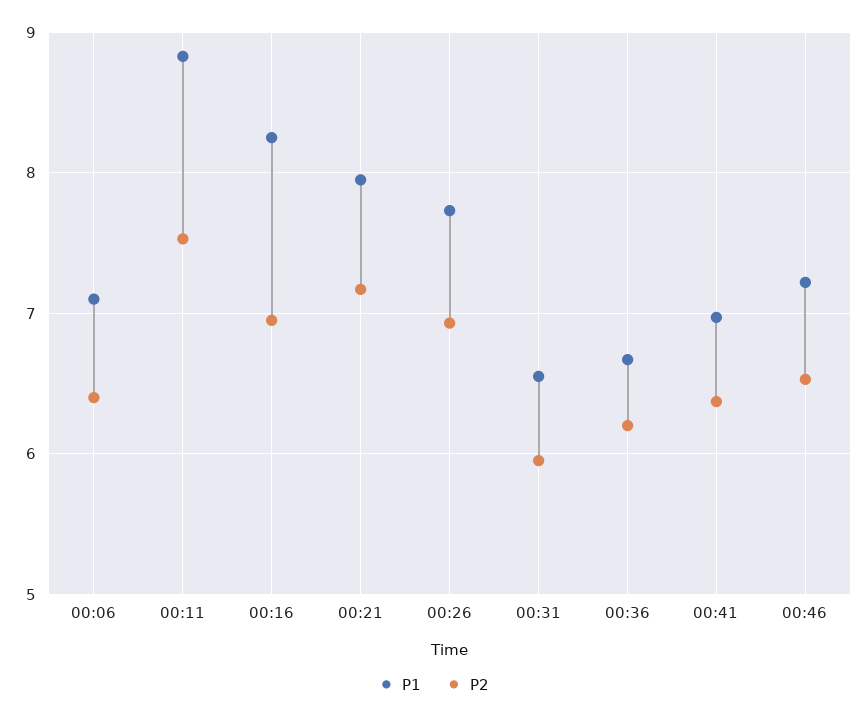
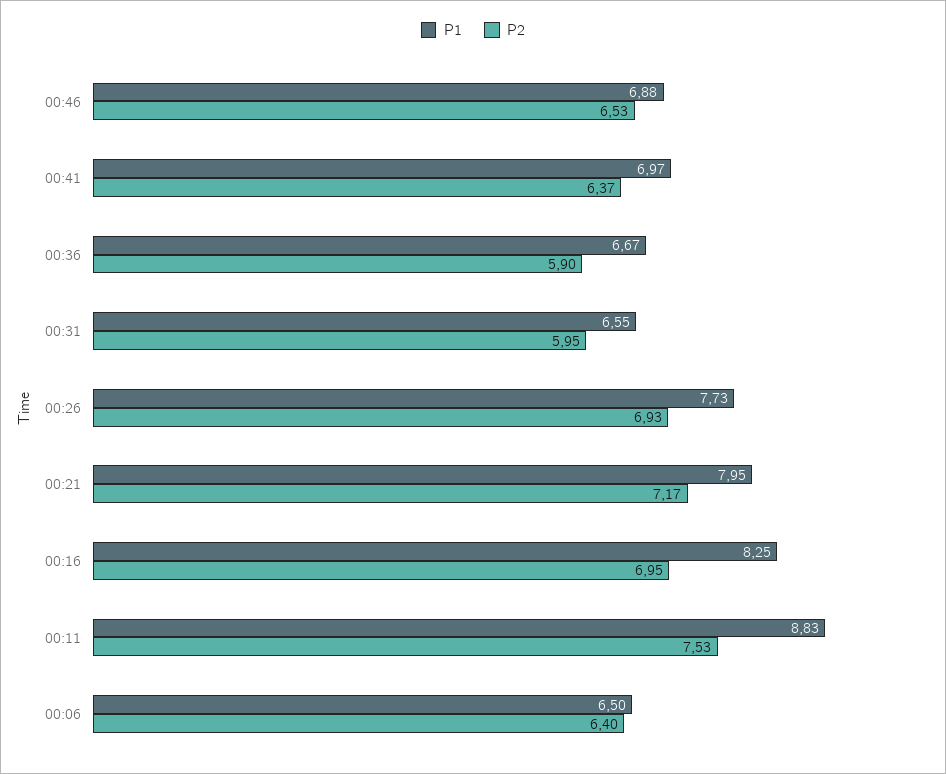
  {
    "P1": {
-     "00:06": 7.1,
+     "00:06": 6.5,
      "00:11": 8.83,
      "00:16": 8.25,
      "00:21": 7.95,
      "00:26": 7.73,
      "00:31": 6.55,
      "00:36": 6.67,
      "00:41": 6.97,
-     "00:46": 7.2
+     "00:46": 6.88
    },
    "P2": {
      "00:06": 6.4,
      "00:11": 7.53,
      "00:16": 6.95,
      "00:21": 7.17,
      "00:26": 6.93,
      "00:31": 5.95,
-     "00:36": 6.2,
+     "00:36": 5.9,
      "00:41": 6.37,
      "00:46": 6.53
    }
  }

